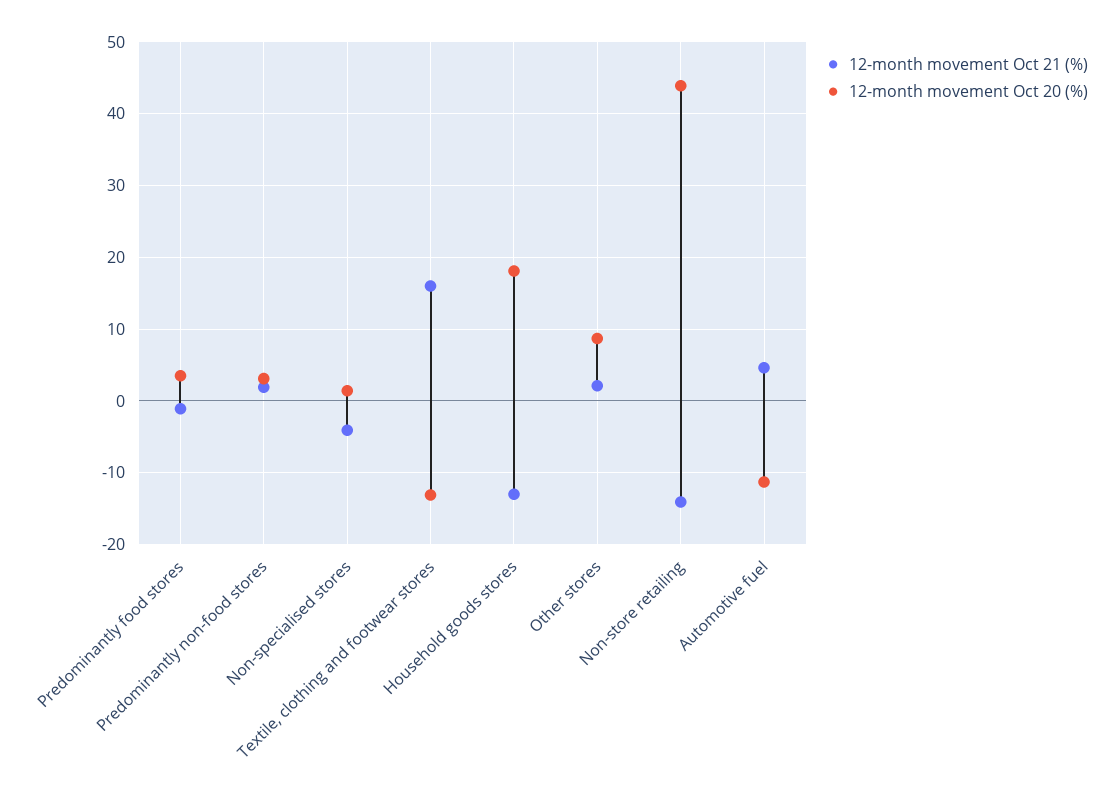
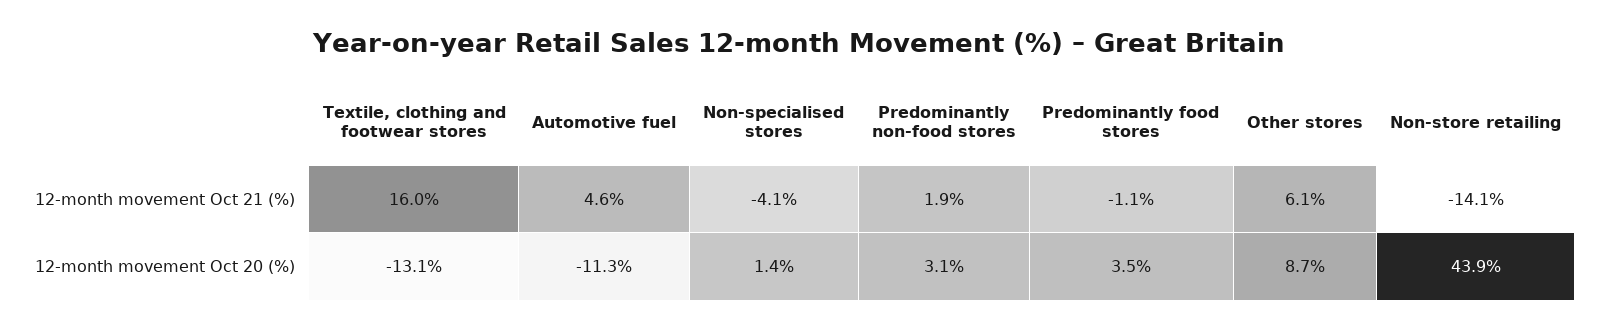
  {
    "12-month movement Oct 21 (%)": {
      "Predominantly food stores": -1.1,
      "Predominantly non-food stores": 1.9,
      "Non-specialised stores": -4.1,
      "Textile, clothing and footwear stores": 16,
-     "Household goods stores": -13,
-     "Other stores": 2,
+     "Other stores": 6.1,
      "Non-store retailing": -14.1,
      "Automotive fuel": 4.6
    },
    "12-month movement Oct 20 (%)": {
      "Predominantly food stores": 3.5,
      "Predominantly non-food stores": 3.1,
      "Non-specialised stores": 1.4,
      "Textile, clothing and footwear stores": -13.1,
-     "Household goods stores": 18,
      "Other stores": 8.7,
      "Non-store retailing": 43.9,
      "Automotive fuel": -11.3
    }
  }

